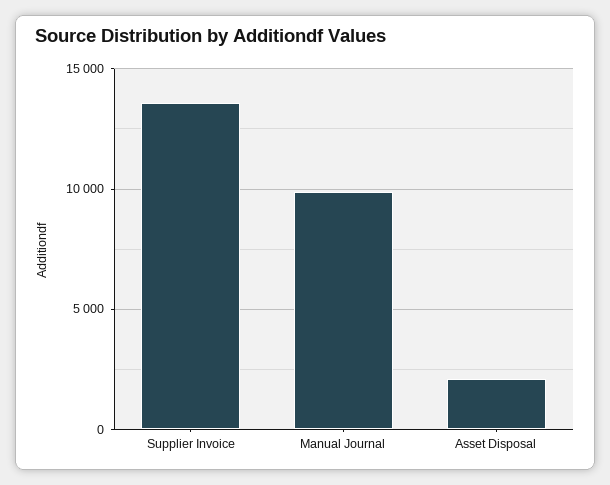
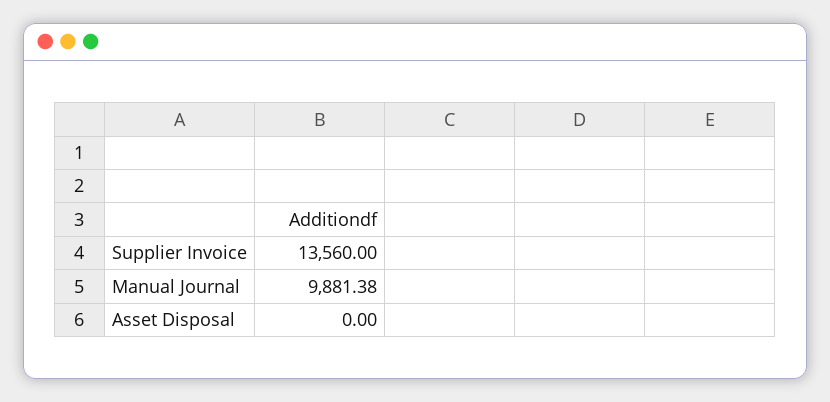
  {
    "Supplier Invoice": 13560,
    "Manual Journal": 9881.38,
-   "Asset Disposal": 2000
+   "Asset Disposal": 0
  }

